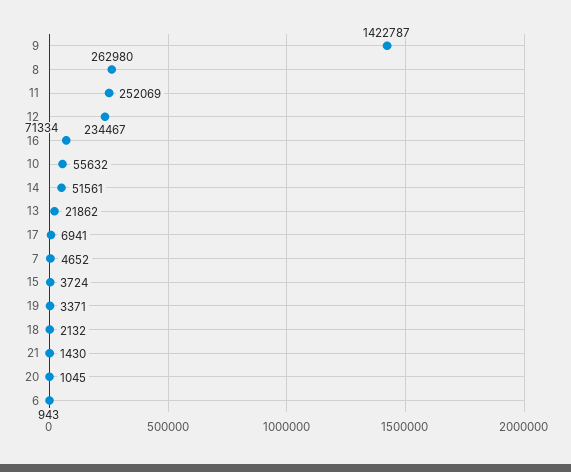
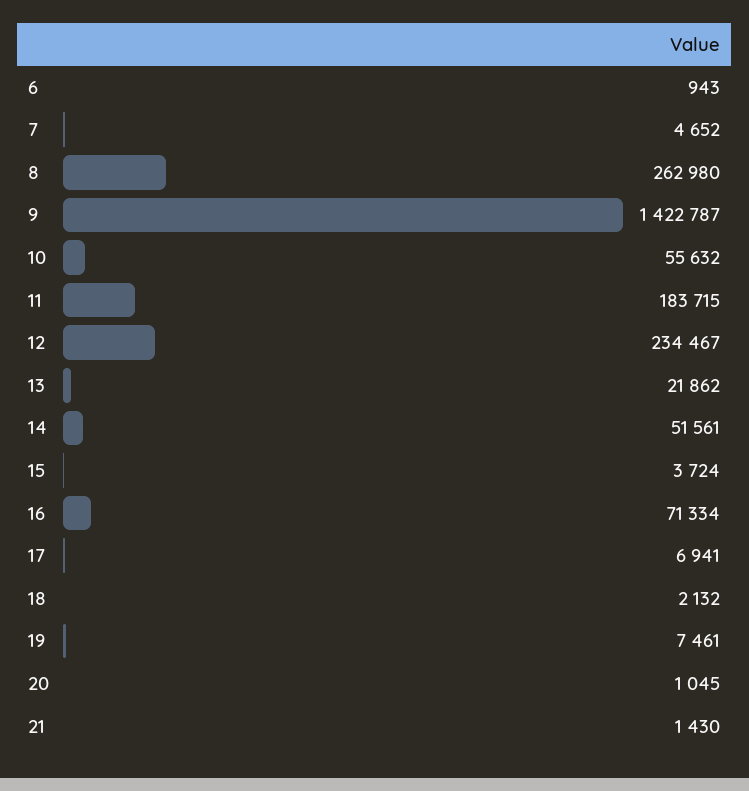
  {
    "9": 1422787,
    "8": 262980,
-   "11": 252069,
+   "11": 183715,
    "12": 234467,
    "16": 71334,
    "10": 55632,
    "14": 51561,
    "13": 21862,
    "17": 6941,
    "7": 4652,
    "15": 3724,
-   "19": 3371,
+   "19": 7461,
    "18": 2132,
    "21": 1430,
    "20": 1045,
    "6": 943
  }

